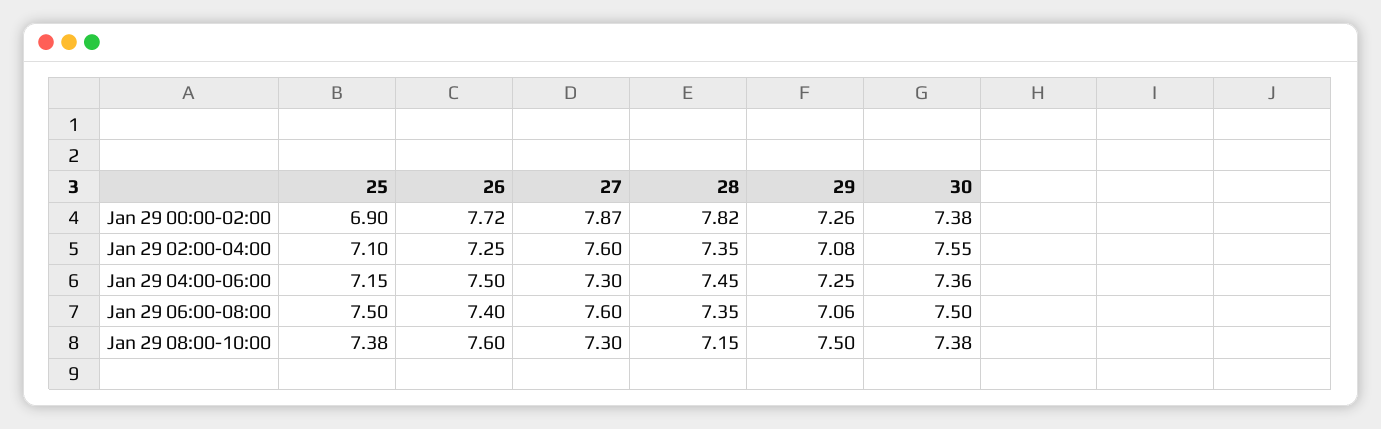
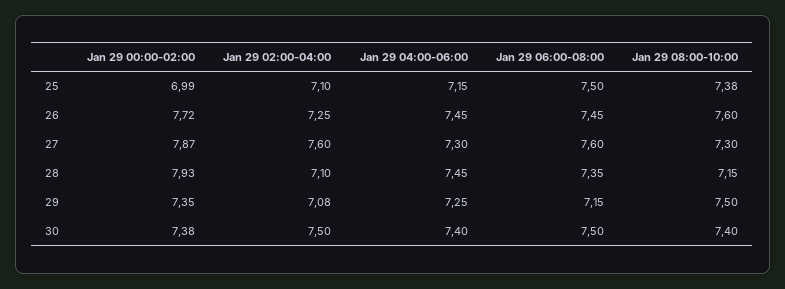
  {
    "25": {
-     "Jan 29 00:00-02:00": 6.9,
+     "Jan 29 00:00-02:00": 6.99,
      "Jan 29 02:00-04:00": 7.1,
      "Jan 29 04:00-06:00": 7.15,
      "Jan 29 06:00-08:00": 7.5,
      "Jan 29 08:00-10:00": 7.38
    },
    "26": {
      "Jan 29 00:00-02:00": 7.72,
      "Jan 29 02:00-04:00": 7.25,
-     "Jan 29 04:00-06:00": 7.5,
+     "Jan 29 04:00-06:00": 7.45,
-     "Jan 29 06:00-08:00": 7.4,
+     "Jan 29 06:00-08:00": 7.45,
      "Jan 29 08:00-10:00": 7.6
    },
    "27": {
      "Jan 29 00:00-02:00": 7.87,
      "Jan 29 02:00-04:00": 7.6,
      "Jan 29 04:00-06:00": 7.3,
      "Jan 29 06:00-08:00": 7.6,
      "Jan 29 08:00-10:00": 7.3
    },
    "28": {
-     "Jan 29 00:00-02:00": 7.82,
+     "Jan 29 00:00-02:00": 7.93,
-     "Jan 29 02:00-04:00": 7.35,
+     "Jan 29 02:00-04:00": 7.1,
      "Jan 29 04:00-06:00": 7.45,
      "Jan 29 06:00-08:00": 7.35,
      "Jan 29 08:00-10:00": 7.15
    },
    "29": {
-     "Jan 29 00:00-02:00": 7.26,
+     "Jan 29 00:00-02:00": 7.35,
      "Jan 29 02:00-04:00": 7.08,
      "Jan 29 04:00-06:00": 7.25,
-     "Jan 29 06:00-08:00": 7.06,
+     "Jan 29 06:00-08:00": 7.15,
      "Jan 29 08:00-10:00": 7.5
    },
    "30": {
      "Jan 29 00:00-02:00": 7.38,
-     "Jan 29 02:00-04:00": 7.55,
+     "Jan 29 02:00-04:00": 7.5,
-     "Jan 29 04:00-06:00": 7.36,
+     "Jan 29 04:00-06:00": 7.4,
      "Jan 29 06:00-08:00": 7.5,
-     "Jan 29 08:00-10:00": 7.38
+     "Jan 29 08:00-10:00": 7.4
    }
  }

